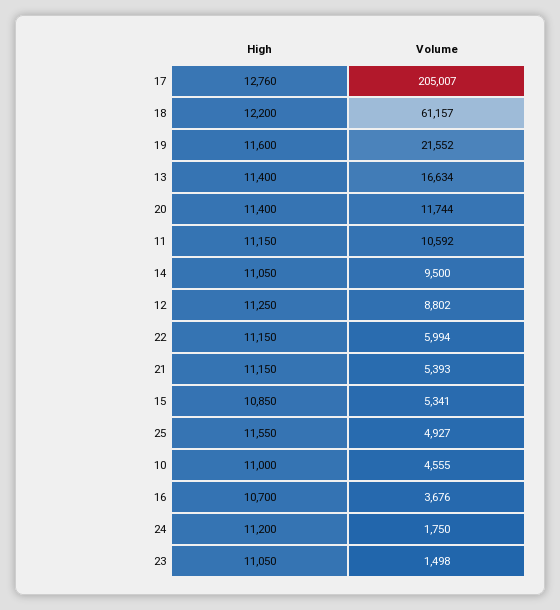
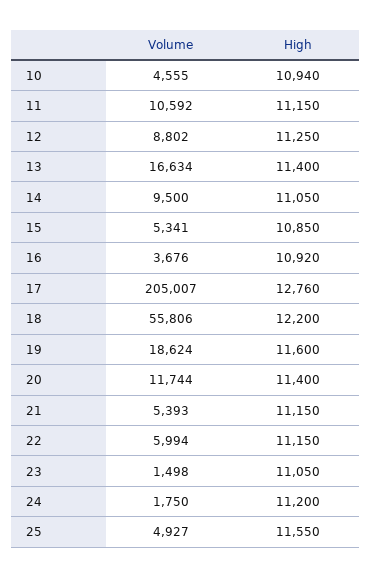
  {
    "High": {
      "17": 12760,
      "18": 12200,
      "19": 11600,
      "13": 11400,
      "20": 11400,
      "11": 11150,
      "14": 11050,
      "12": 11250,
      "22": 11150,
      "21": 11150,
      "15": 10850,
      "25": 11550,
-     "10": 11000,
+     "10": 10940,
-     "16": 10700,
+     "16": 10920,
      "24": 11200,
      "23": 11050
    },
    "Volume": {
      "17": 205007,
-     "18": 61157,
+     "18": 55806,
-     "19": 21552,
+     "19": 18624,
      "13": 16634,
      "20": 11744,
      "11": 10592,
      "14": 9500,
      "12": 8802,
      "22": 5994,
      "21": 5393,
      "15": 5341,
      "25": 4927,
      "10": 4555,
      "16": 3676,
      "24": 1750,
      "23": 1498
    }
  }

